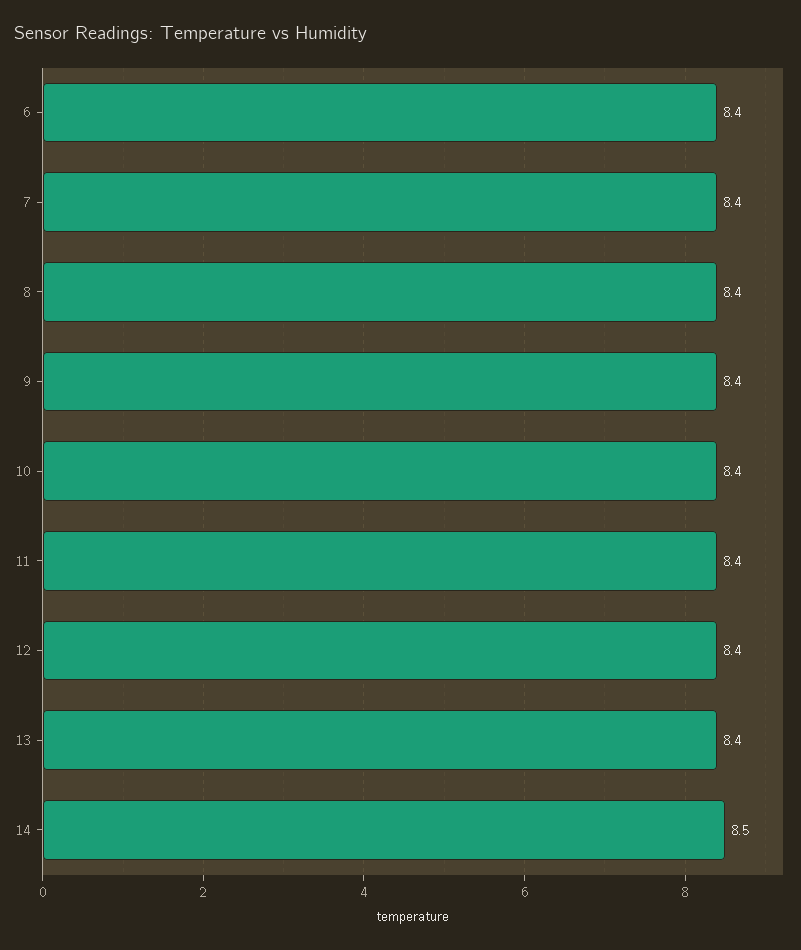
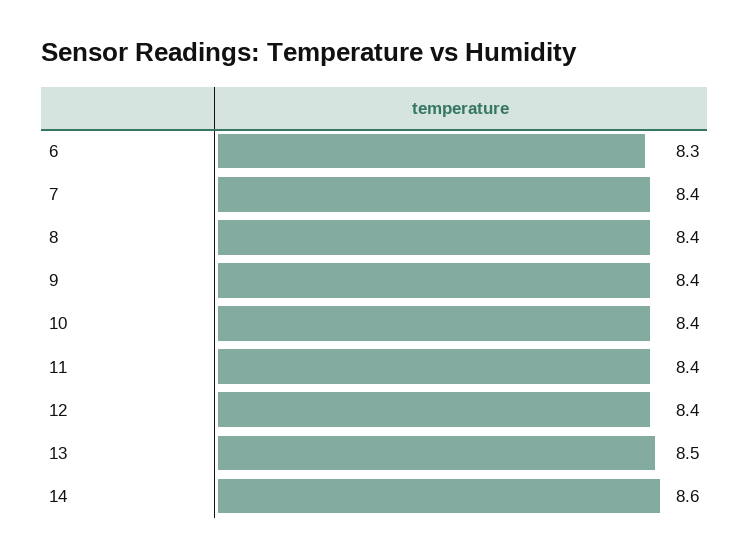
  {
-   "6": 8.4,
+   "6": 8.3,
    "7": 8.4,
    "8": 8.4,
    "9": 8.4,
    "10": 8.4,
    "11": 8.4,
    "12": 8.4,
-   "13": 8.4,
+   "13": 8.5,
-   "14": 8.5
+   "14": 8.6
  }

